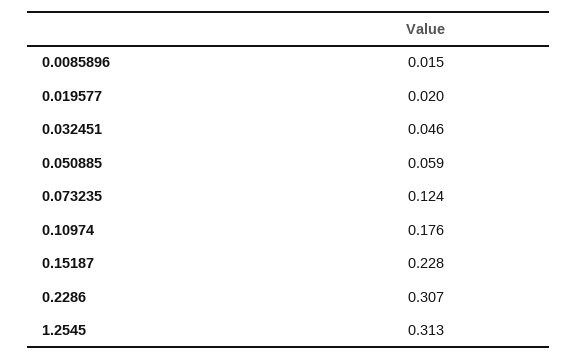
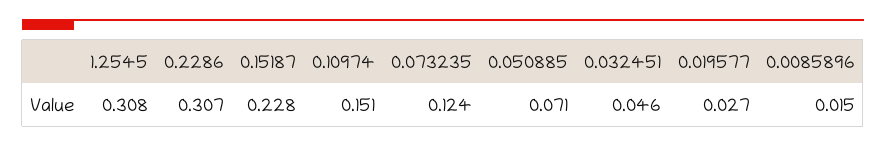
  {
    "0.0085896": 0.015,
-   "0.019577": 0.02,
+   "0.019577": 0.027,
    "0.032451": 0.046,
-   "0.050885": 0.059,
+   "0.050885": 0.071,
    "0.073235": 0.124,
-   "0.10974": 0.176,
+   "0.10974": 0.151,
    "0.15187": 0.228,
    "0.2286": 0.307,
-   "1.2545": 0.313
+   "1.2545": 0.308
  }

